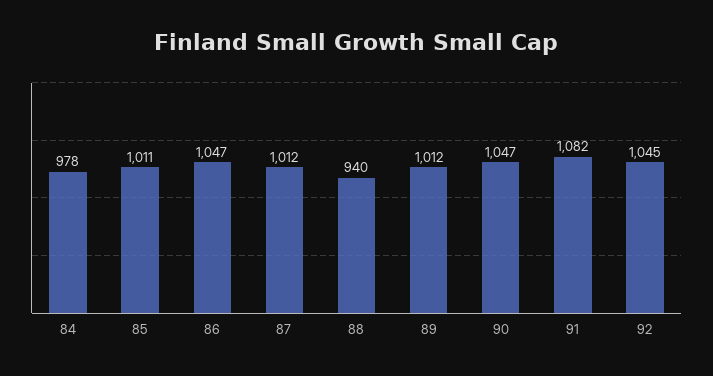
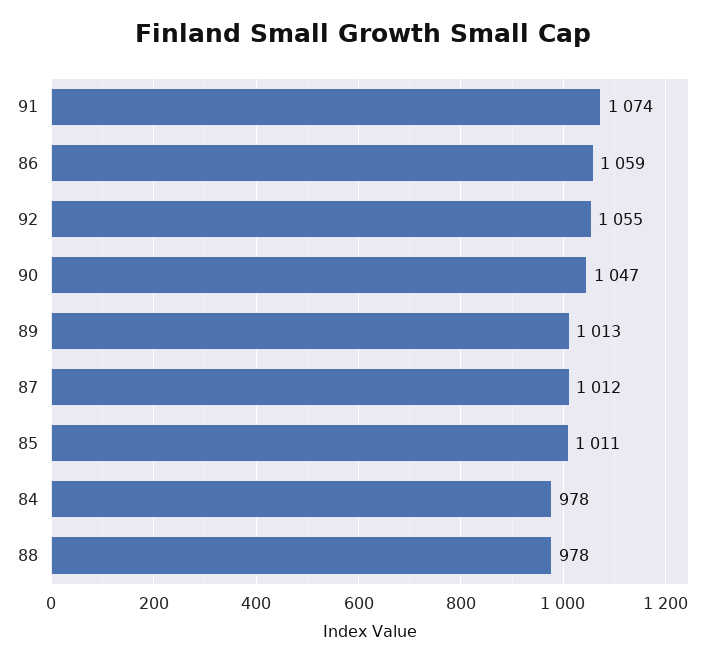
  {
    "84": 978,
    "85": 1011,
-   "86": 1047,
+   "86": 1059,
    "87": 1012,
-   "88": 940,
+   "88": 978,
-   "89": 1012,
+   "89": 1013,
    "90": 1047,
-   "91": 1082,
+   "91": 1074,
-   "92": 1045
+   "92": 1055
  }

